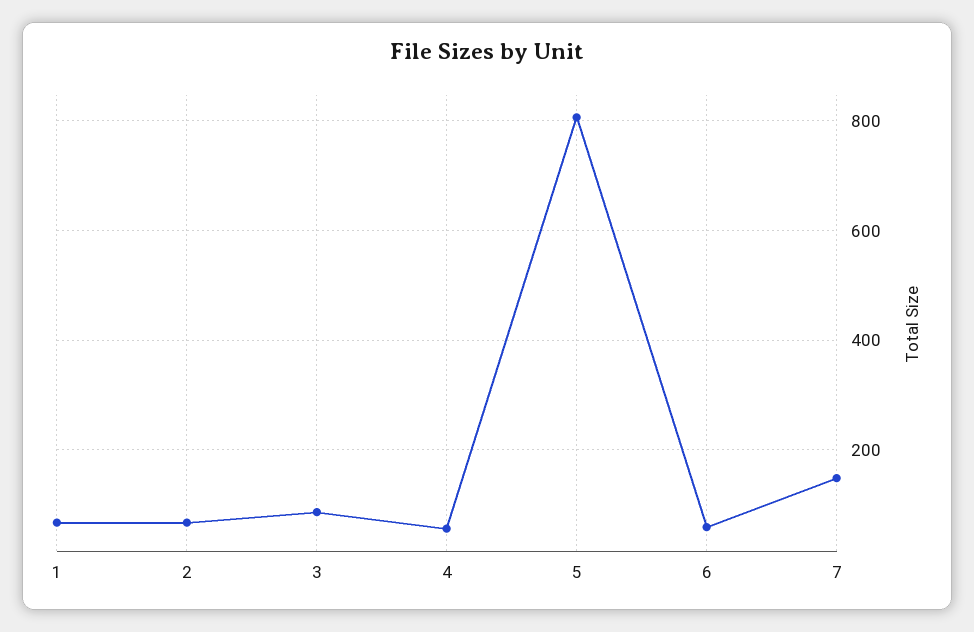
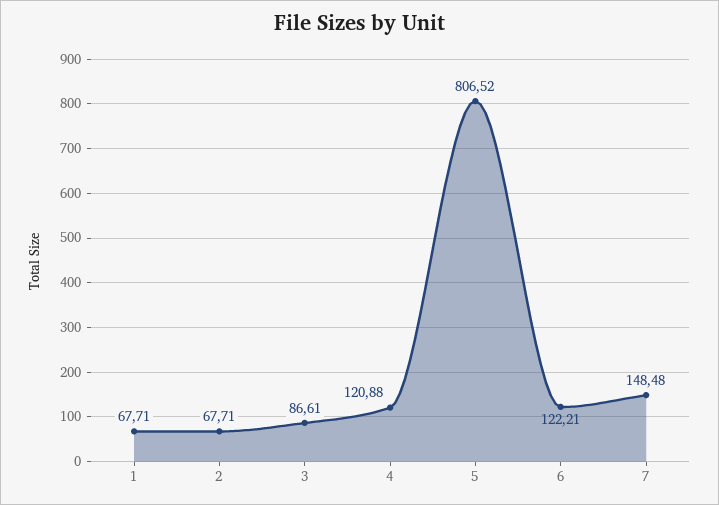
  {
    "1": 67.71,
    "2": 67.71,
    "3": 86.61,
-   "4": 60,
+   "4": 120.88,
    "5": 806.52,
-   "6": 60,
+   "6": 122.21,
    "7": 148.48
  }

